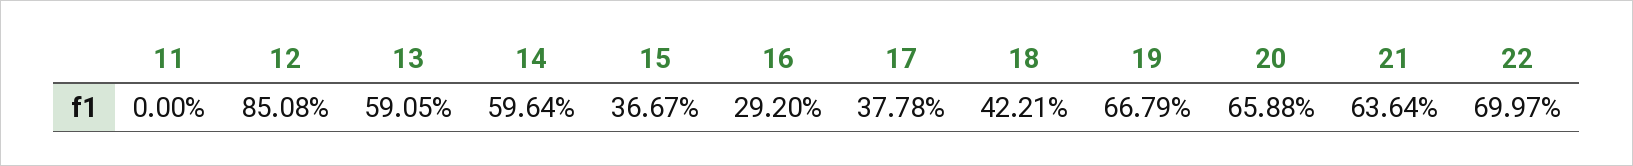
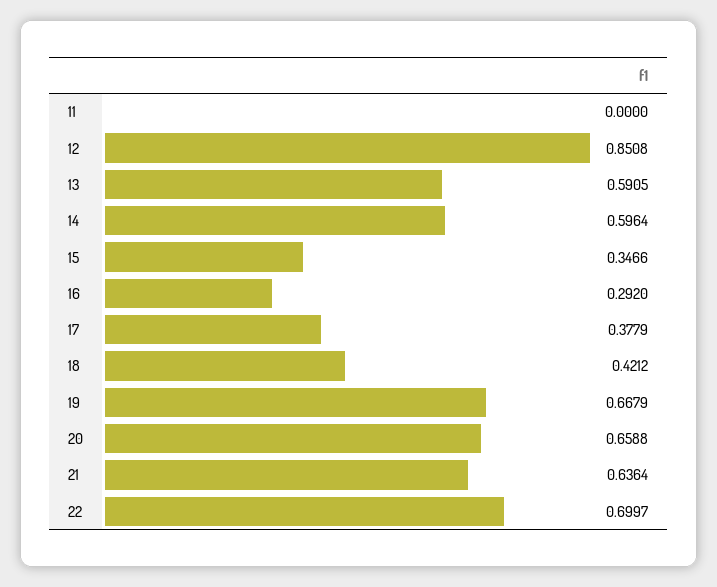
  {
    "11": 0,
    "12": 0.8508,
    "13": 0.5905,
    "14": 0.5964,
-   "15": 0.3667,
+   "15": 0.3466,
    "16": 0.292,
-   "17": 0.3778,
+   "17": 0.3779,
-   "18": 0.4221,
+   "18": 0.4212,
    "19": 0.6679,
    "20": 0.6588,
    "21": 0.6364,
    "22": 0.6997
  }

